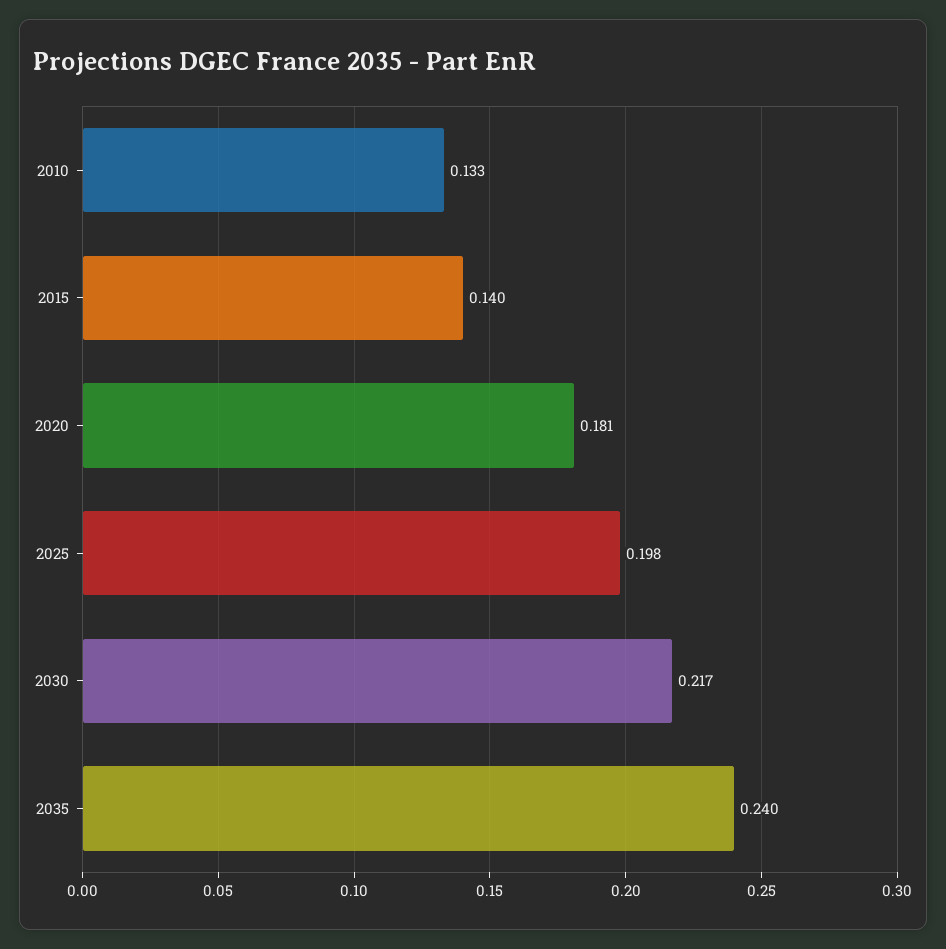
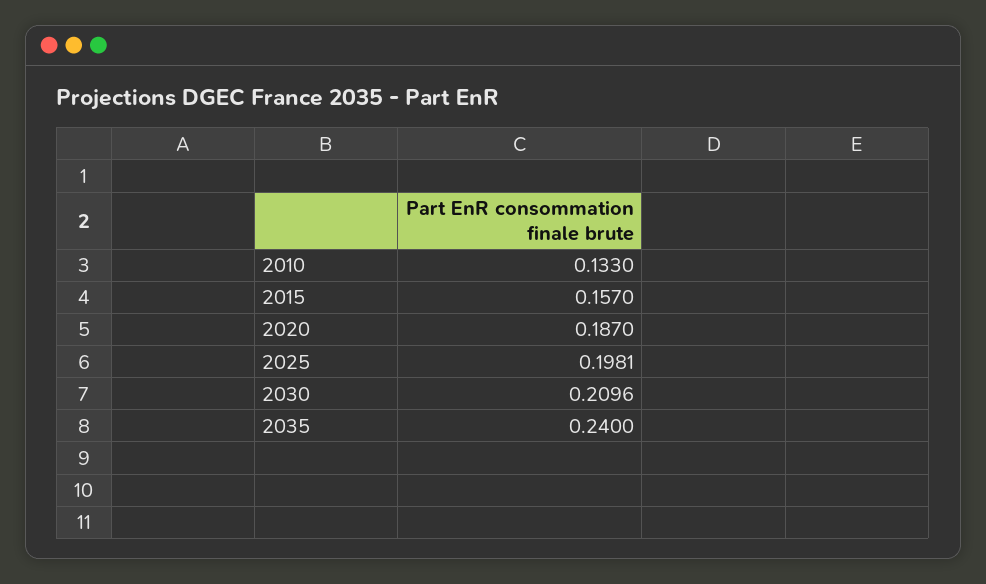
  {
    "2010": 0.133,
-   "2015": 0.14,
+   "2015": 0.157,
-   "2020": 0.181,
+   "2020": 0.187,
    "2025": 0.1981,
-   "2030": 0.217,
+   "2030": 0.2096,
    "2035": 0.24
  }

